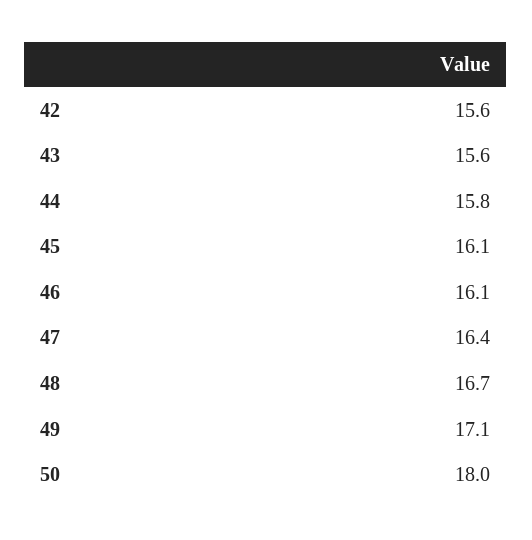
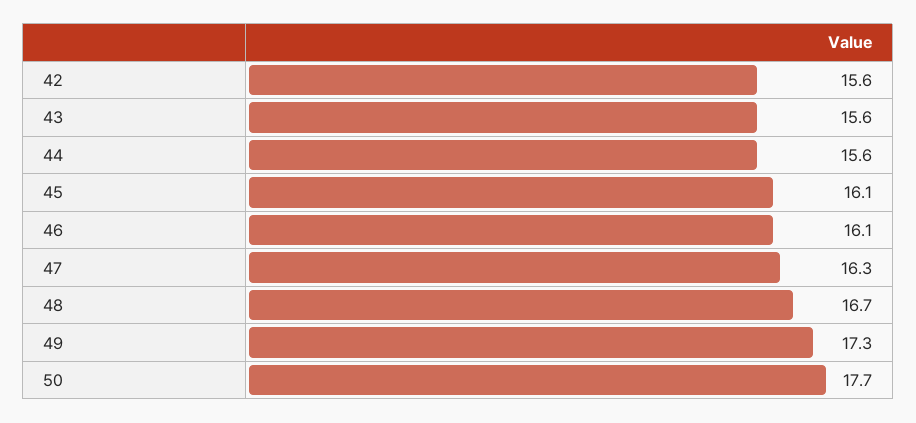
  {
    "42": 15.6,
    "43": 15.6,
-   "44": 15.8,
+   "44": 15.6,
    "45": 16.1,
    "46": 16.1,
-   "47": 16.4,
+   "47": 16.3,
    "48": 16.7,
-   "49": 17.1,
+   "49": 17.3,
-   "50": 18
+   "50": 17.7
  }

